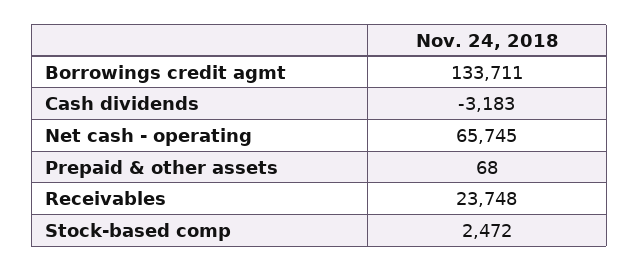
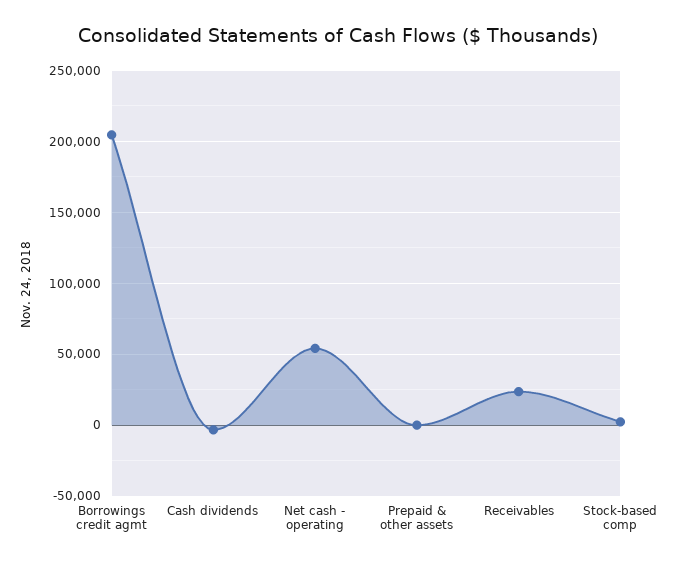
  {
-   "Borrowings credit agmt": 133711,
+   "Borrowings credit agmt": 205000,
    "Cash dividends": -3183,
-   "Net cash - operating": 65745,
+   "Net cash - operating": 55000,
    "Prepaid & other assets": 68,
    "Receivables": 23748,
    "Stock-based comp": 2472
  }

